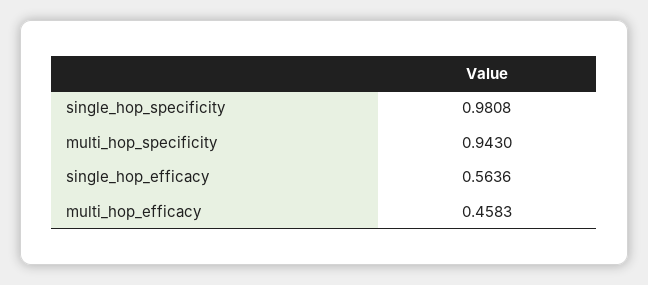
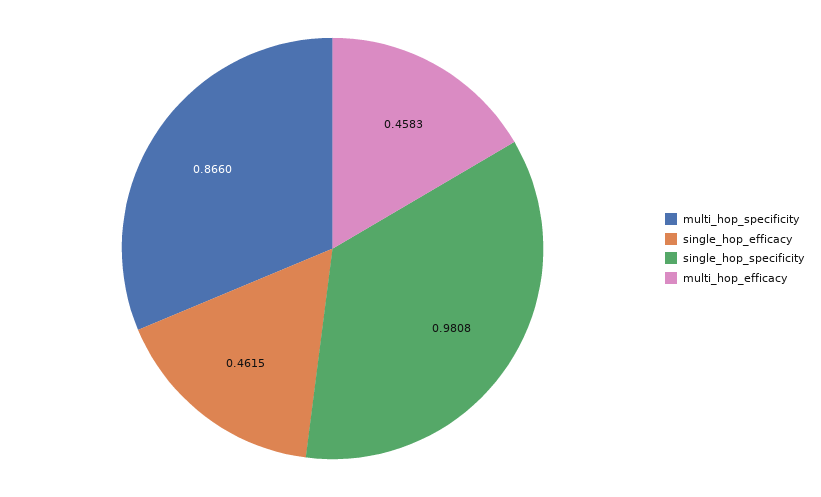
  {
    "single_hop_specificity": 0.9808,
-   "multi_hop_specificity": 0.943,
+   "multi_hop_specificity": 0.866,
-   "single_hop_efficacy": 0.5636,
+   "single_hop_efficacy": 0.4615,
    "multi_hop_efficacy": 0.4583
  }

